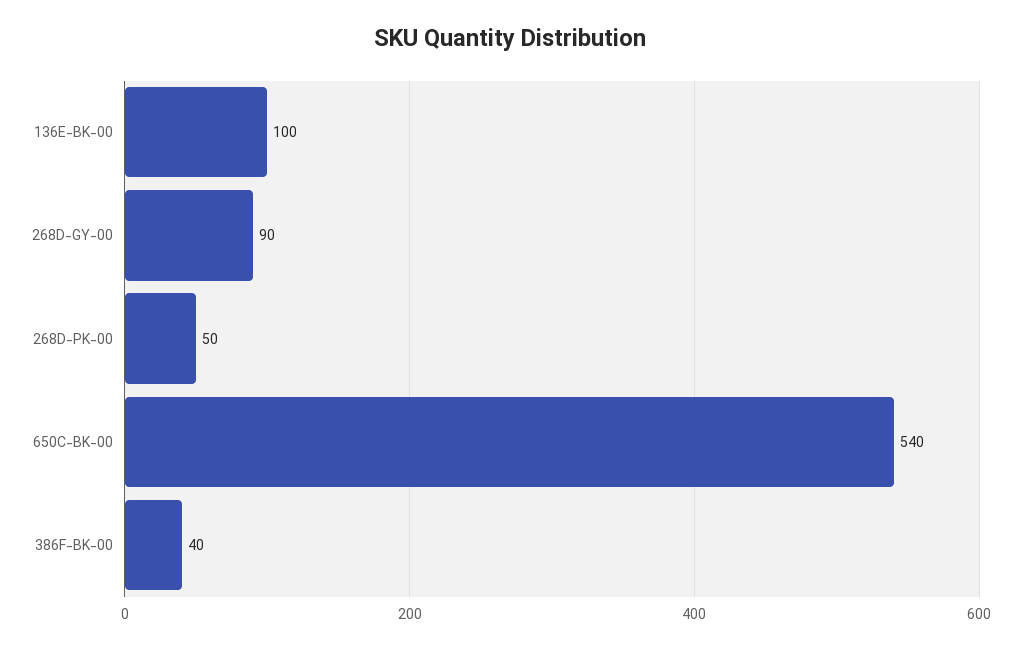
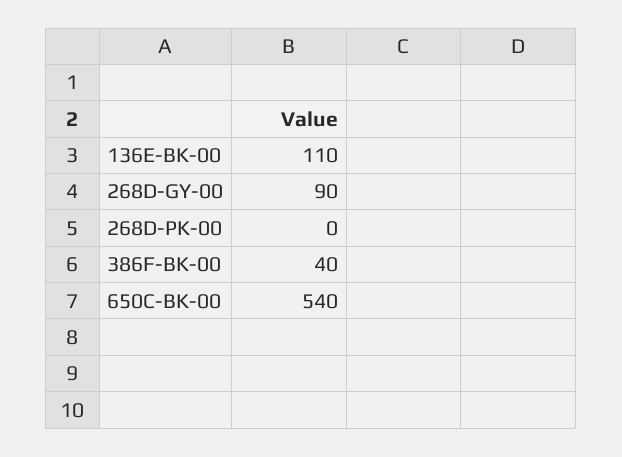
  {
-   "136E-BK-00": 100,
+   "136E-BK-00": 110,
    "268D-GY-00": 90,
-   "268D-PK-00": 50,
+   "268D-PK-00": 0,
    "650C-BK-00": 540,
    "386F-BK-00": 40
  }

